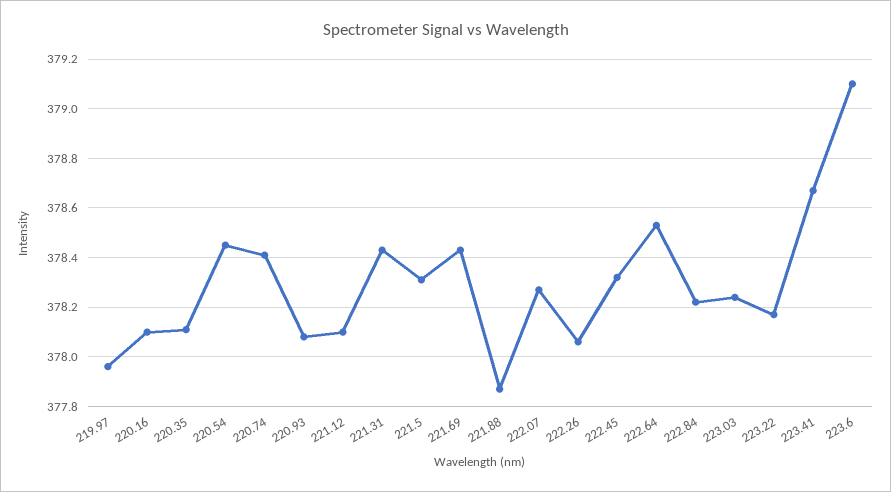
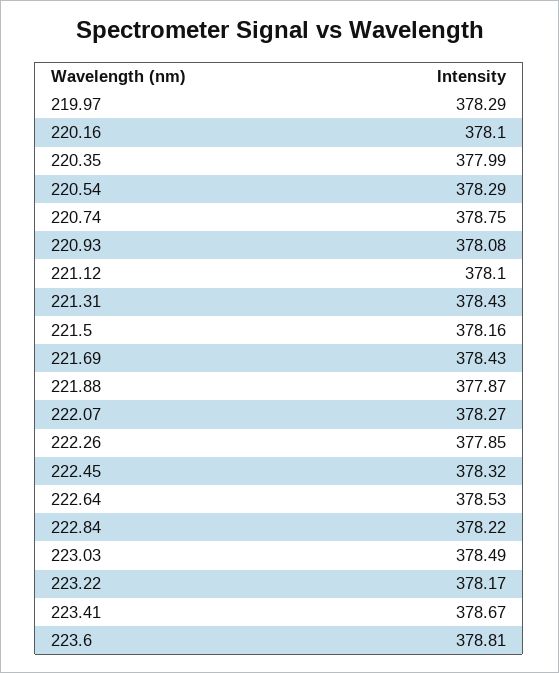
  {
-   "219.97": 377.95,
+   "219.97": 378.29,
    "220.16": 378.1,
-   "220.35": 378.1,
+   "220.35": 377.99,
-   "220.54": 378.45,
+   "220.54": 378.29,
-   "220.74": 378.4,
+   "220.74": 378.75,
    "220.93": 378.08,
    "221.12": 378.1,
    "221.31": 378.43,
-   "221.5": 378.3,
+   "221.5": 378.16,
    "221.69": 378.43,
    "221.88": 377.87,
    "222.07": 378.27,
-   "222.26": 378.05,
+   "222.26": 377.85,
    "222.45": 378.32,
    "222.64": 378.53,
    "222.84": 378.22,
-   "223.03": 378.25,
+   "223.03": 378.49,
    "223.22": 378.17,
    "223.41": 378.67,
-   "223.6": 379.1
+   "223.6": 378.81
  }

